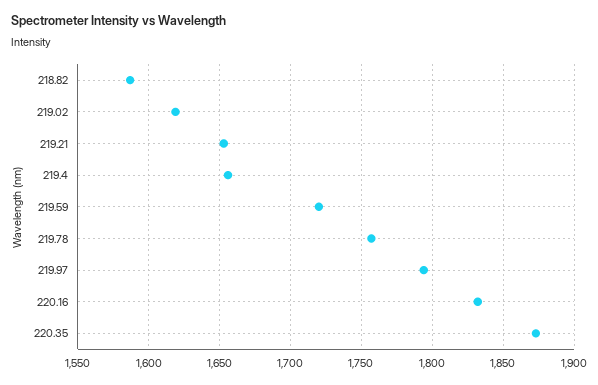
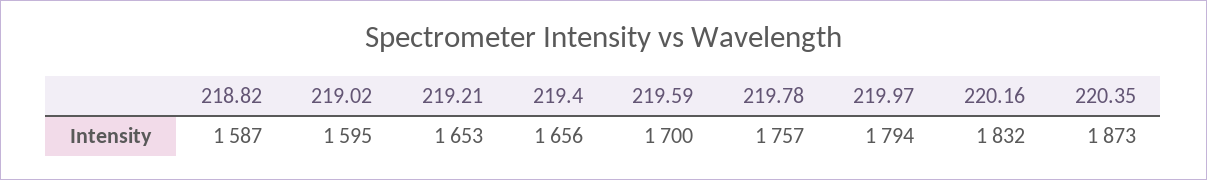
  {
    "218.82": 1587,
-   "219.02": 1620,
+   "219.02": 1595,
    "219.21": 1653,
    "219.4": 1656,
-   "219.59": 1720,
+   "219.59": 1700,
    "219.78": 1757,
    "219.97": 1794,
    "220.16": 1832,
    "220.35": 1873
  }

